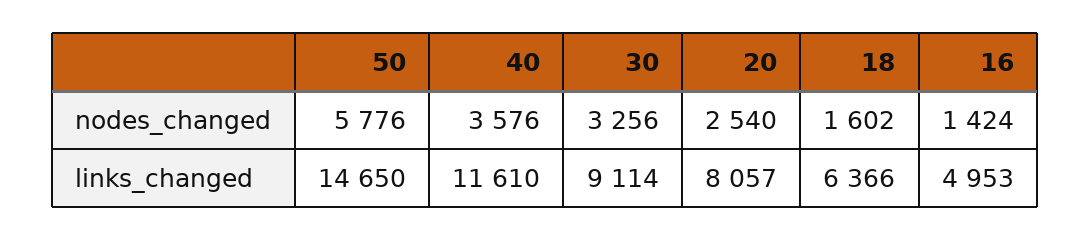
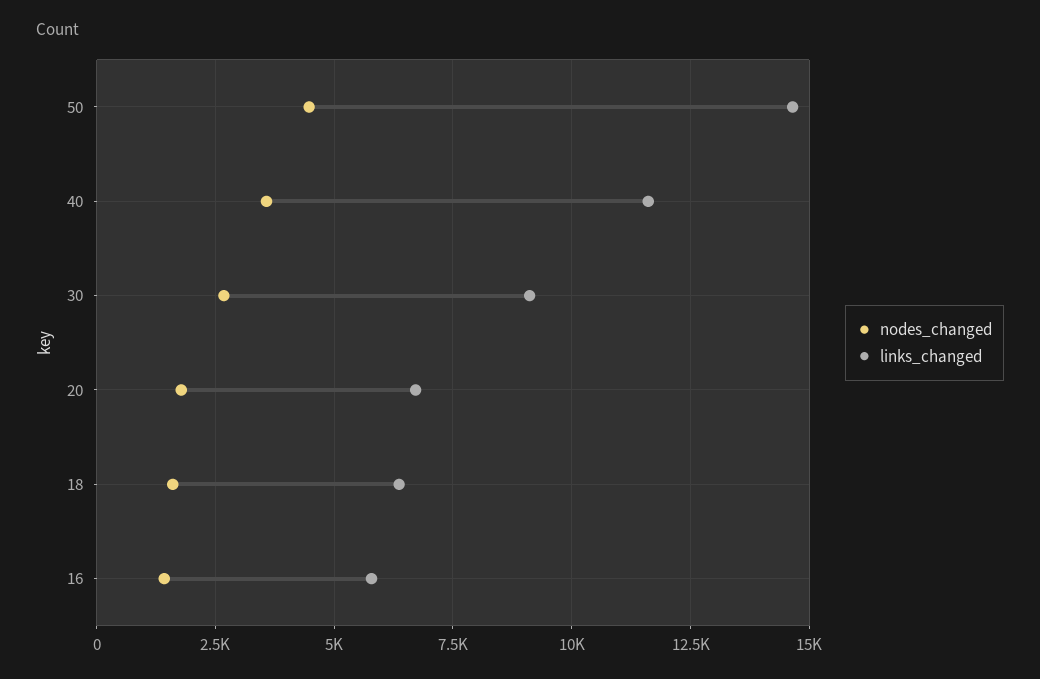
  {
    "nodes_changed": {
-     "50": 5776,
+     "50": 4500,
      "40": 3576,
-     "30": 3256,
+     "30": 2750,
-     "20": 2540,
+     "20": 1750,
      "18": 1602,
      "16": 1424
    },
    "links_changed": {
      "50": 14650,
      "40": 11610,
      "30": 9114,
-     "20": 8057,
+     "20": 6750,
      "18": 6366,
-     "16": 4953
+     "16": 5750
    }
  }

